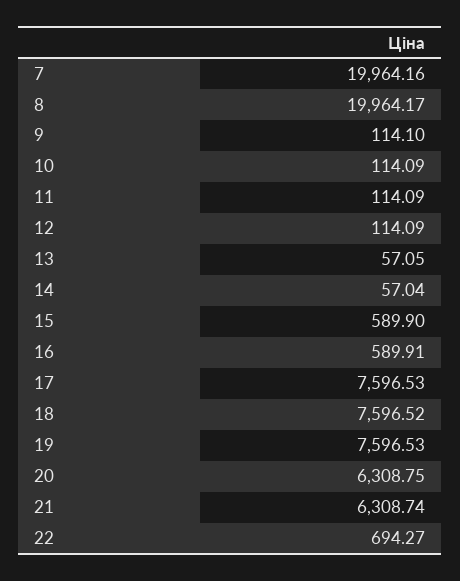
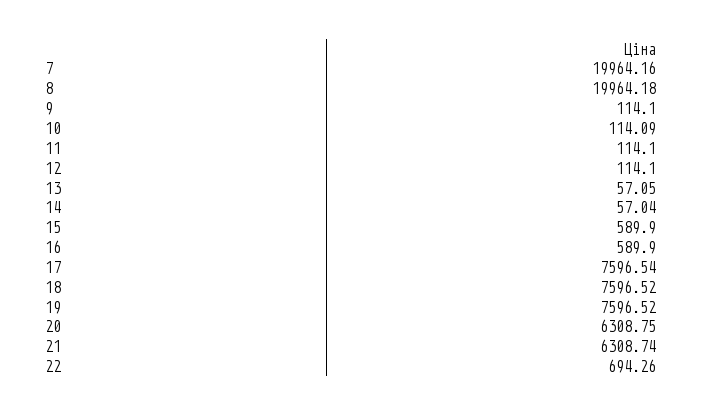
  {
    "7": 19964.16,
-   "8": 19964.17,
+   "8": 19964.18,
    "9": 114.1,
    "10": 114.09,
-   "11": 114.09,
+   "11": 114.1,
-   "12": 114.09,
+   "12": 114.1,
    "13": 57.05,
    "14": 57.04,
    "15": 589.9,
-   "16": 589.91,
+   "16": 589.9,
-   "17": 7596.53,
+   "17": 7596.54,
    "18": 7596.52,
-   "19": 7596.53,
+   "19": 7596.52,
    "20": 6308.75,
    "21": 6308.74,
-   "22": 694.27
+   "22": 694.26
  }

